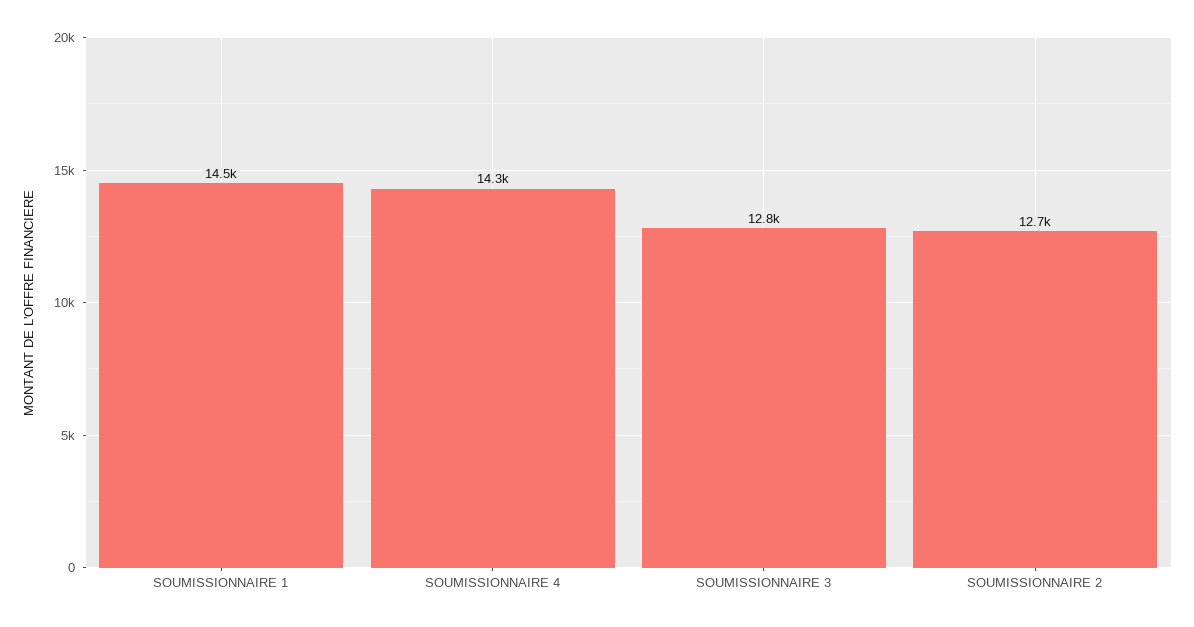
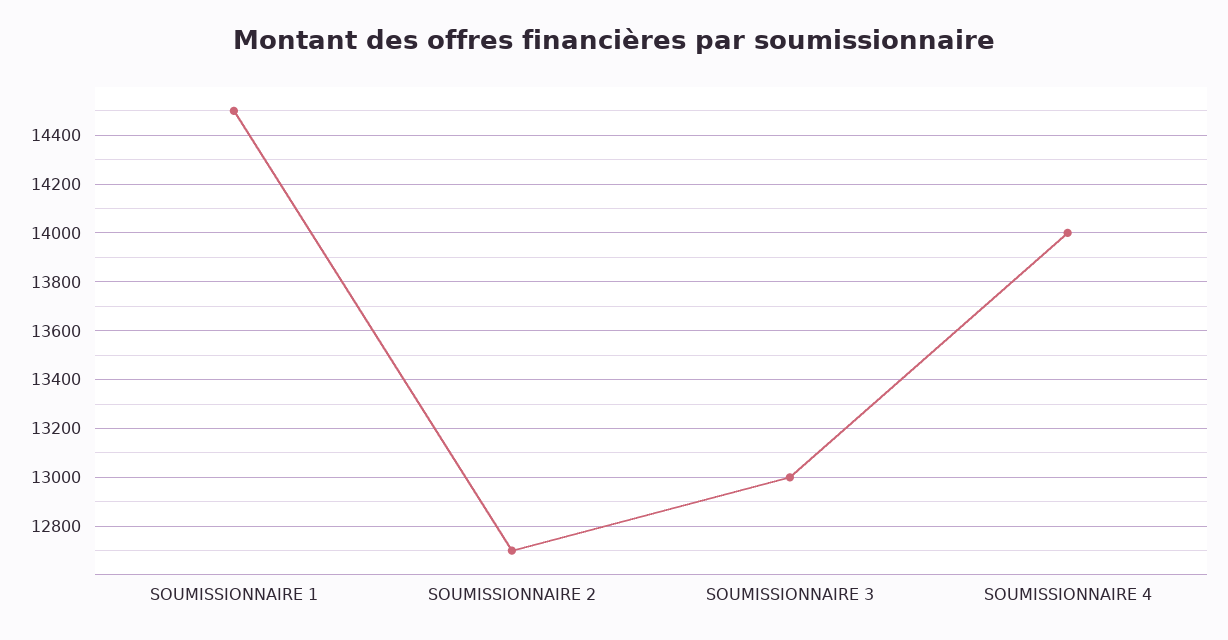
  {
    "SOUMISSIONNAIRE 1": 14500,
-   "SOUMISSIONNAIRE 4": 14300,
+   "SOUMISSIONNAIRE 4": 14000,
-   "SOUMISSIONNAIRE 3": 12800,
+   "SOUMISSIONNAIRE 3": 13000,
    "SOUMISSIONNAIRE 2": 12700
  }

